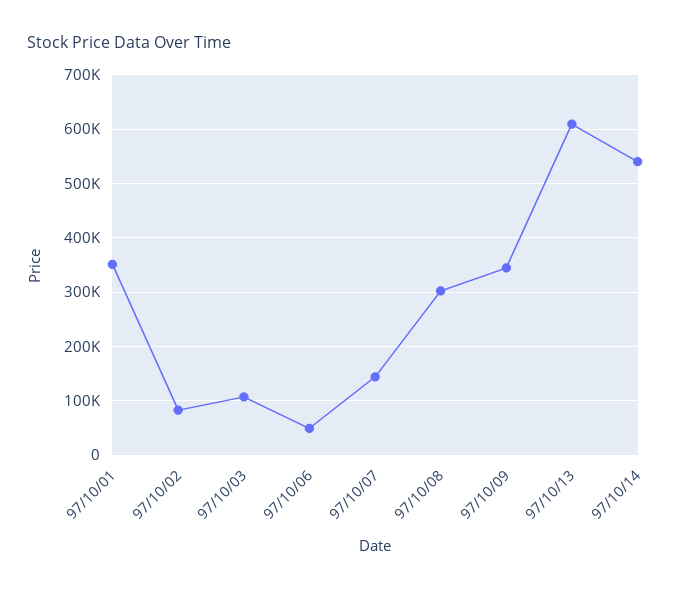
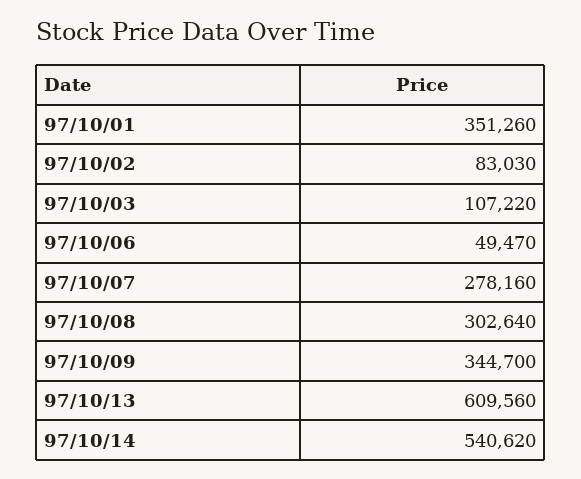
  {
    "97/10/01": 351260,
    "97/10/02": 83030,
    "97/10/03": 107220,
    "97/10/06": 49470,
-   "97/10/07": 140000,
+   "97/10/07": 278160,
    "97/10/08": 302640,
    "97/10/09": 344700,
    "97/10/13": 609560,
    "97/10/14": 540620
  }

